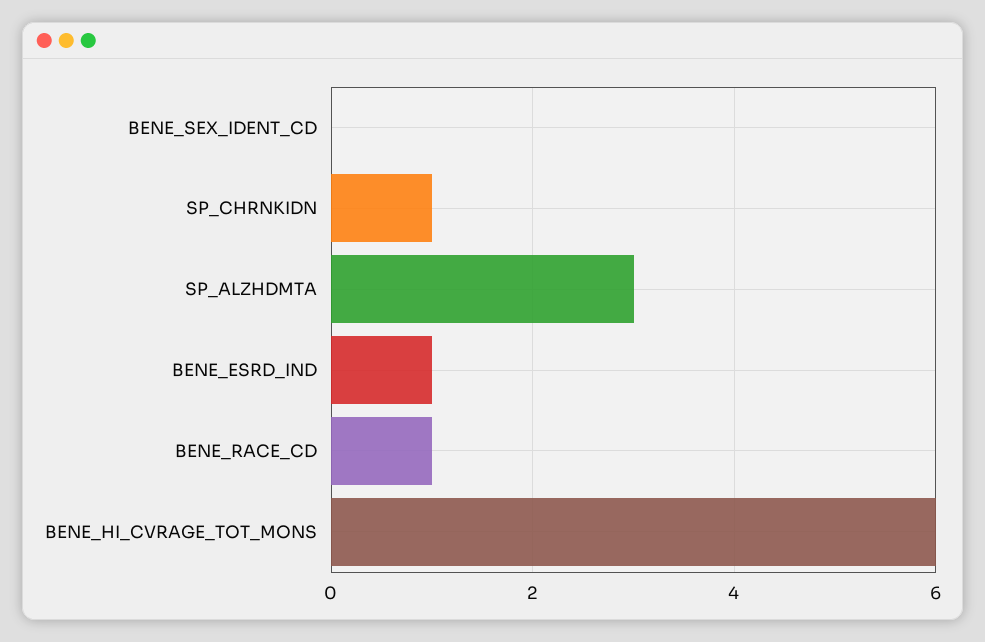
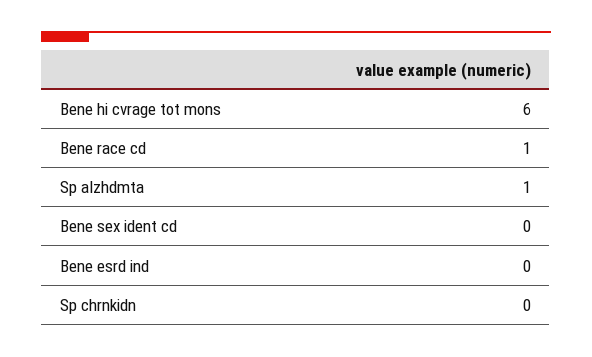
  {
    "BENE_SEX_IDENT_CD": 0,
-   "SP_CHRNKIDN": 1,
+   "SP_CHRNKIDN": 0,
-   "SP_ALZHDMTA": 3,
+   "SP_ALZHDMTA": 1,
-   "BENE_ESRD_IND": 1,
+   "BENE_ESRD_IND": 0,
    "BENE_RACE_CD": 1,
    "BENE_HI_CVRAGE_TOT_MONS": 6
  }

